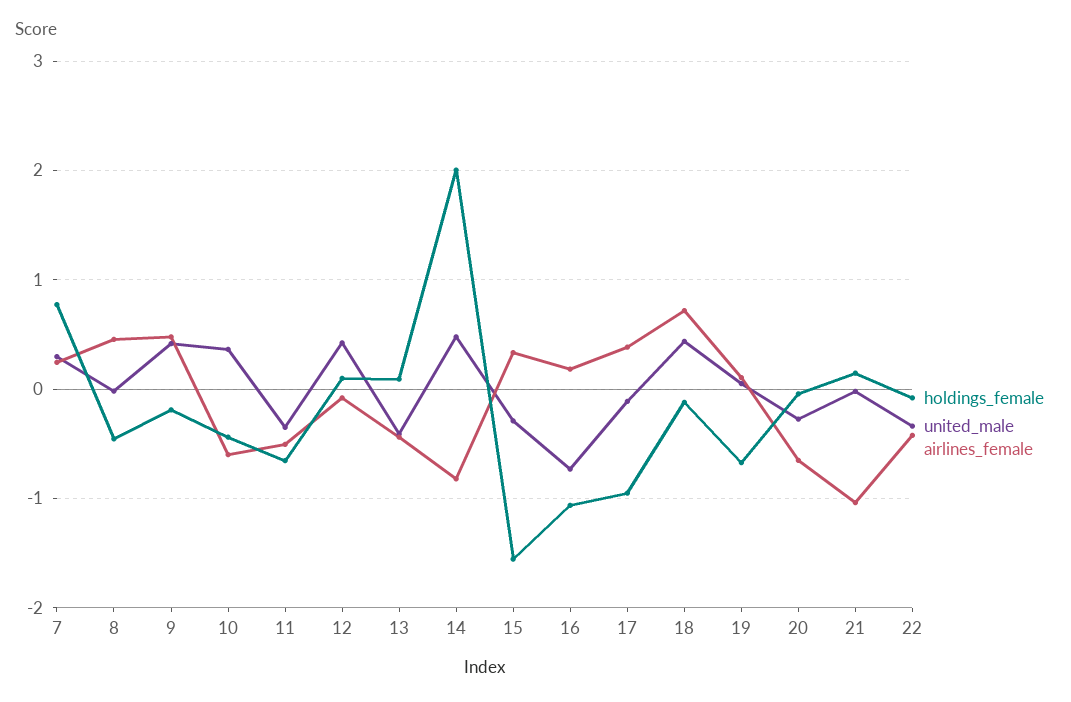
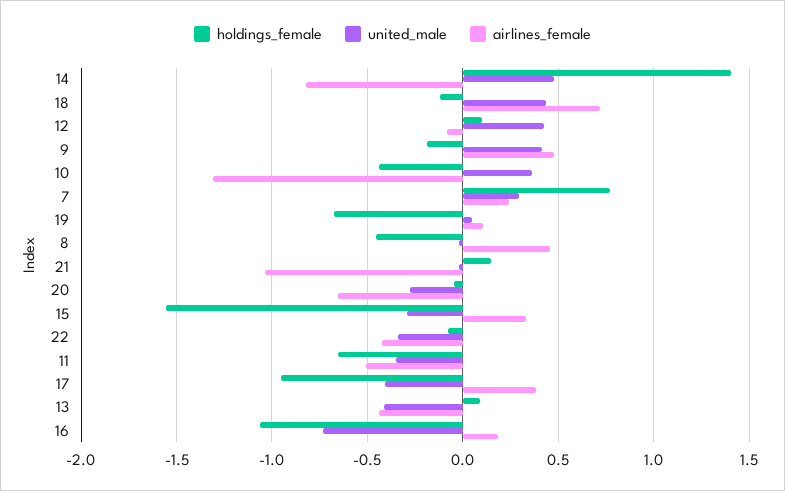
  {
    "holdings_female": {
      "7": 0.75,
      "8": -0.45,
      "9": -0.2,
      "10": -0.45,
      "11": -0.65,
      "12": 0.1,
      "13": 0.1,
-     "14": 2,
+     "14": 1.4,
      "15": -1.55,
      "16": -1.05,
      "17": -0.95,
      "18": -0.1,
      "19": -0.65,
      "20": -0.05,
      "21": 0.15,
      "22": -0.1
    },
    "united_male": {
      "7": 0.3,
      "8": 0,
      "9": 0.4,
      "10": 0.35,
      "11": -0.35,
      "12": 0.4,
      "13": -0.4,
      "14": 0.5,
      "15": -0.3,
      "16": -0.75,
-     "17": -0.1,
+     "17": -0.4,
      "18": 0.45,
      "19": 0.05,
      "20": -0.3,
      "21": 0,
      "22": -0.35
    },
    "airlines_female": {
      "7": 0.25,
      "8": 0.45,
      "9": 0.5,
-     "10": -0.6,
+     "10": -1.3,
      "11": -0.5,
      "12": -0.1,
      "13": -0.45,
      "14": -0.8,
      "15": 0.35,
      "16": 0.2,
      "17": 0.4,
      "18": 0.7,
      "19": 0.1,
      "20": -0.65,
      "21": -1.05,
      "22": -0.4
    }
  }

